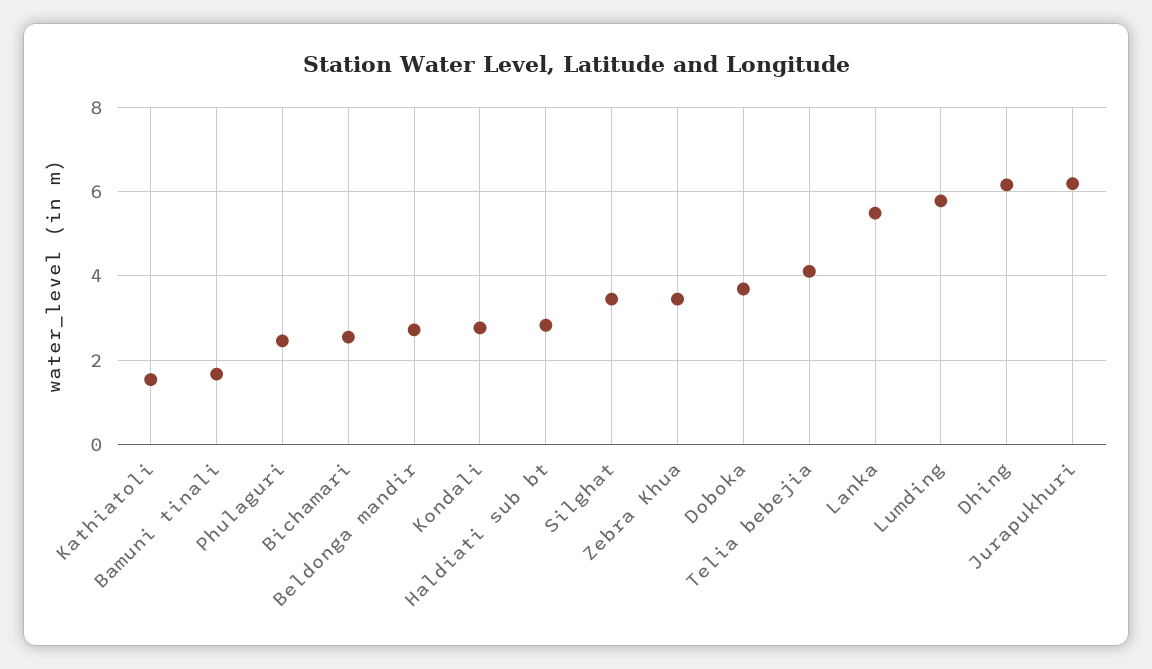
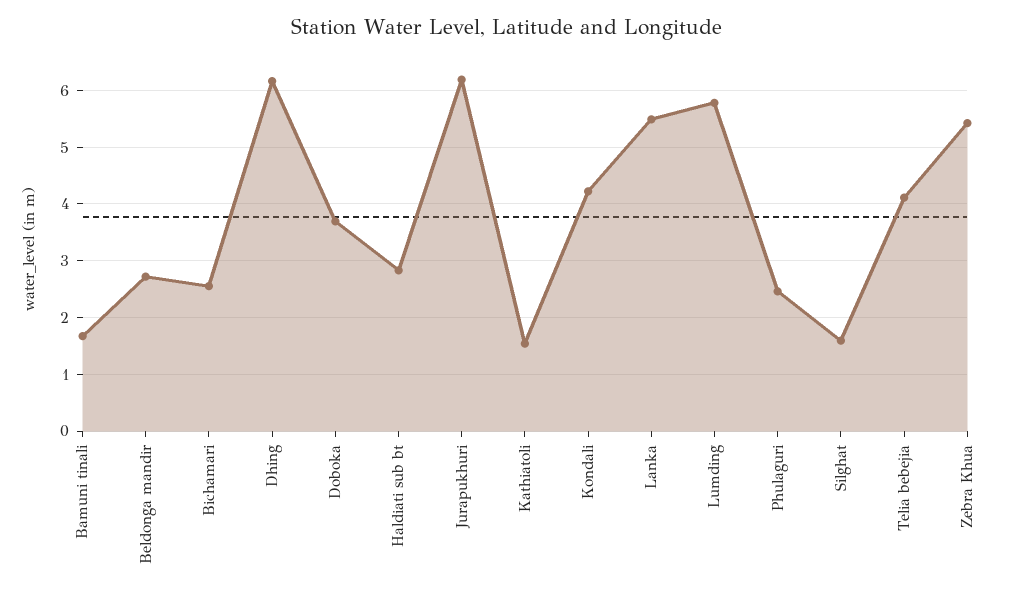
  {
    "Kathiatoli": 1.6,
    "Bamuni tinali": 1.6,
    "Phulaguri": 2.4,
    "Bichamari": 2.6,
    "Beldonga mandir": 2.8,
-   "Kondali": 2.8,
+   "Kondali": 4.2,
    "Haldiati sub bt": 2.8,
-   "Silghat": 3.4,
+   "Silghat": 1.6,
-   "Zebra Khua": 3.4,
+   "Zebra Khua": 5.4,
    "Doboka": 3.6,
    "Telia bebejia": 4.2,
    "Lanka": 5.4,
    "Lumding": 5.8,
    "Dhing": 6.2,
    "Jurapukhuri": 6.2
  }

